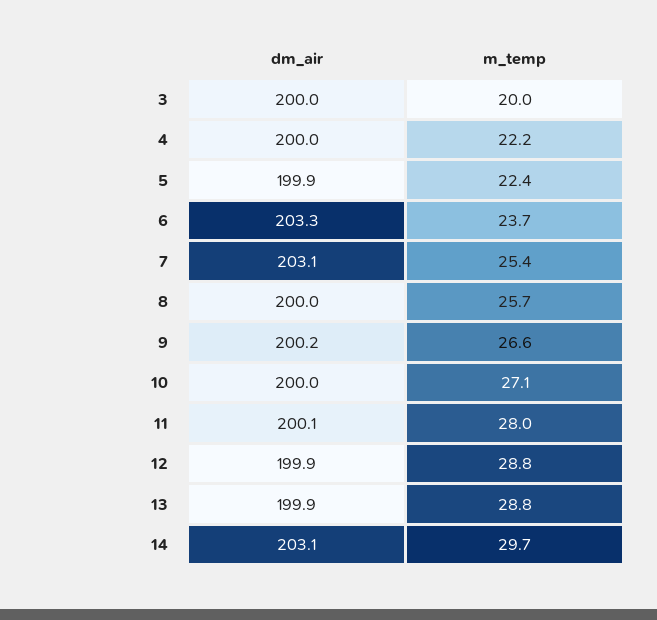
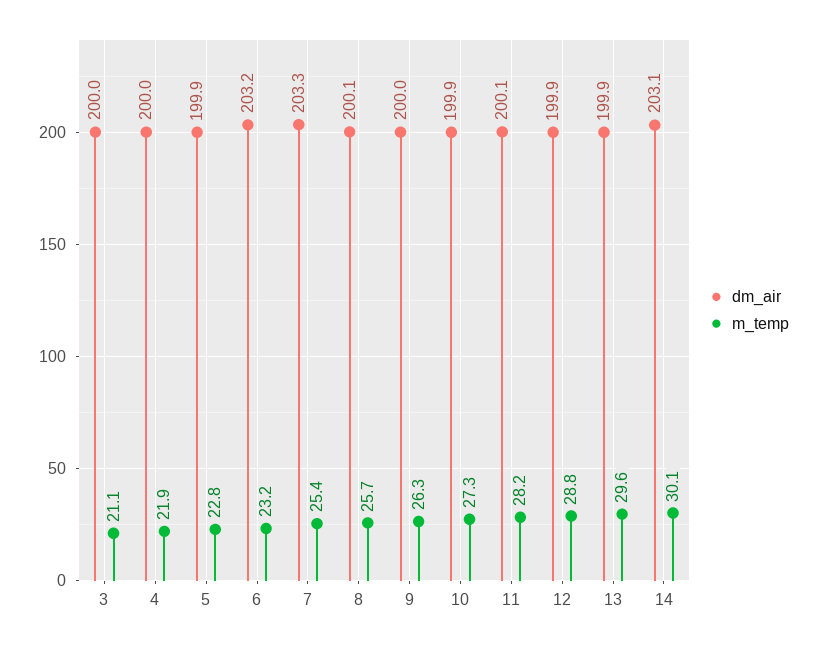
  {
    "dm_air": {
      "3": 200,
      "4": 200,
      "5": 199.9,
-     "6": 203.3,
+     "6": 203.2,
-     "7": 203.1,
+     "7": 203.3,
-     "8": 200,
+     "8": 200.1,
-     "9": 200.2,
+     "9": 200,
-     "10": 200,
+     "10": 199.9,
      "11": 200.1,
      "12": 199.9,
      "13": 199.9,
      "14": 203.1
    },
    "m_temp": {
-     "3": 20,
+     "3": 21.1,
-     "4": 22.2,
+     "4": 21.9,
-     "5": 22.4,
+     "5": 22.8,
-     "6": 23.7,
+     "6": 23.2,
      "7": 25.4,
      "8": 25.7,
-     "9": 26.6,
+     "9": 26.3,
-     "10": 27.1,
+     "10": 27.3,
-     "11": 28,
+     "11": 28.2,
      "12": 28.8,
-     "13": 28.8,
+     "13": 29.6,
-     "14": 29.7
+     "14": 30.1
    }
  }

